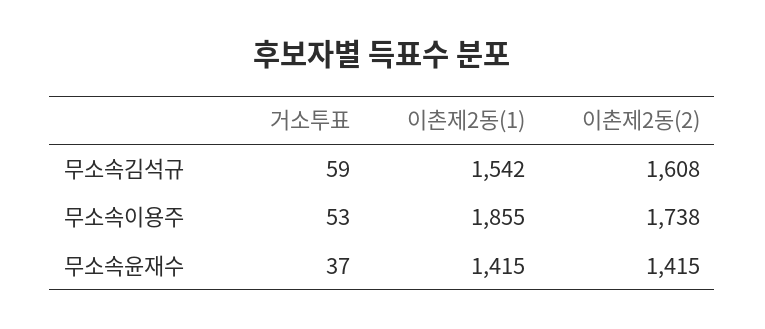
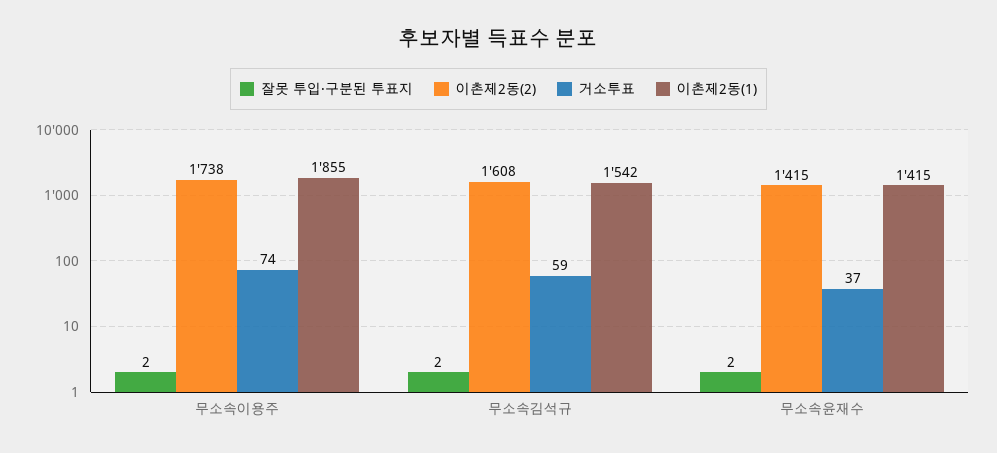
  {
    "거소투표": {
      "무소속김석규": 59,
-     "무소속이용주": 53,
+     "무소속이용주": 74,
      "무소속윤재수": 37
    },
    "이촌제2동(1)": {
      "무소속김석규": 1542,
      "무소속이용주": 1855,
      "무소속윤재수": 1415
    },
    "이촌제2동(2)": {
      "무소속김석규": 1608,
      "무소속이용주": 1738,
      "무소속윤재수": 1415
-   }
+   },
+   "잘못 투입·구분된 투표지": {
+     "무소속이용주": 2,
+     "무소속김석규": 2,
+     "무소속윤재수": 2
+   }
  }

